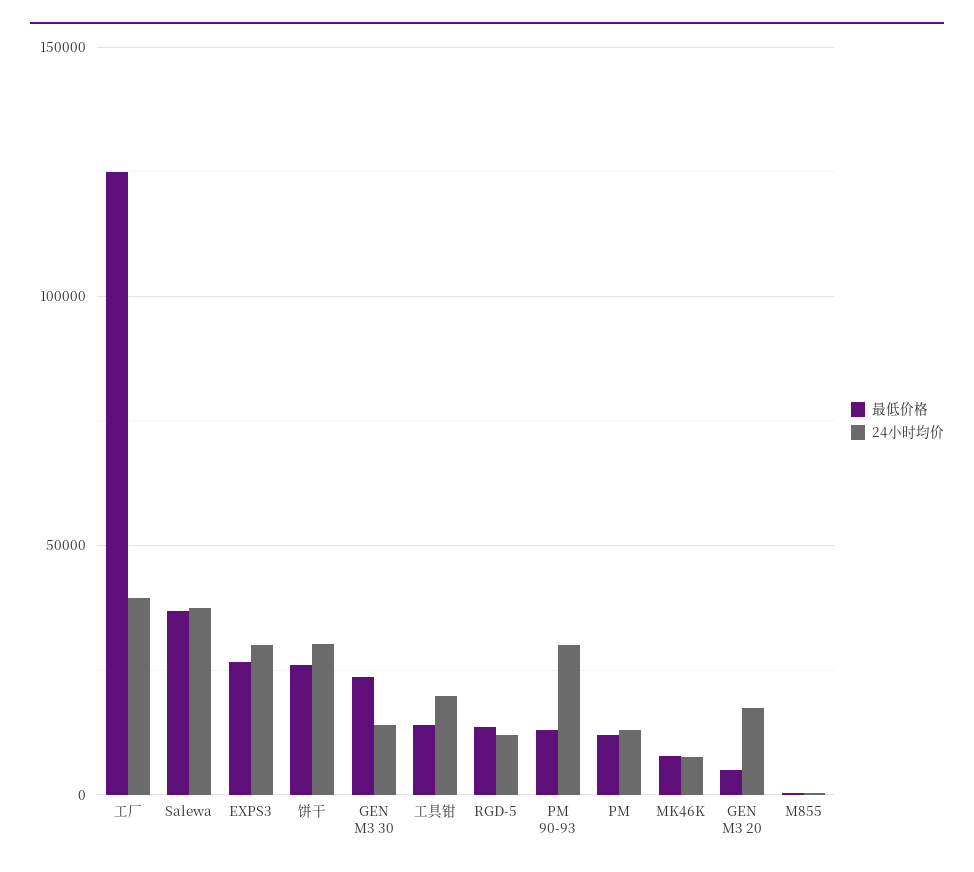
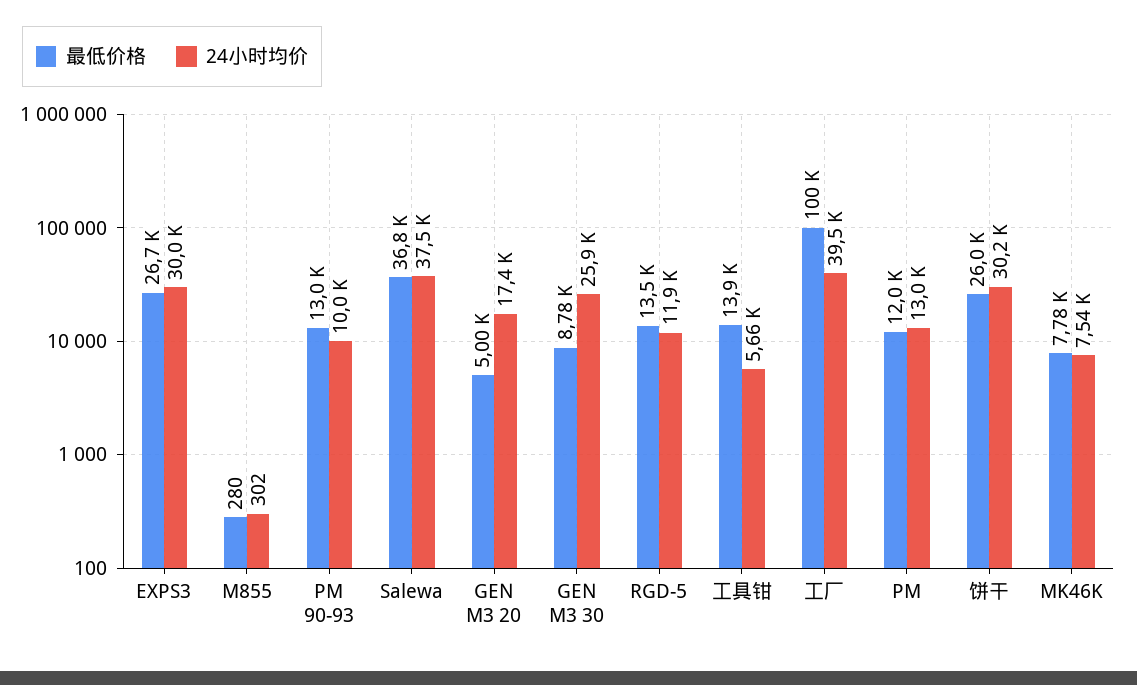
  {
    "最低价格": {
-     "工厂": 125000,
+     "工厂": 100000,
      "Salewa": 36800,
      "EXPS3": 26700,
      "饼干": 26000,
-     "GEN M3 30": 25000,
+     "GEN M3 30": 8780,
      "工具钳": 13900,
      "RGD-5": 13500,
      "PM 90-93": 13000,
      "PM": 12000,
      "MK46K": 7780,
      "GEN M3 20": 5000,
      "M855": 280
    },
    "24小时均价": {
      "工厂": 39500,
      "Salewa": 37500,
      "EXPS3": 30000,
      "饼干": 30200,
-     "GEN M3 30": 15000,
+     "GEN M3 30": 25900,
-     "工具钳": 20000,
+     "工具钳": 5660,
      "RGD-5": 11900,
-     "PM 90-93": 30000,
+     "PM 90-93": 10000,
      "PM": 13000,
      "MK46K": 7540,
      "GEN M3 20": 17400,
      "M855": 302
    }
  }

